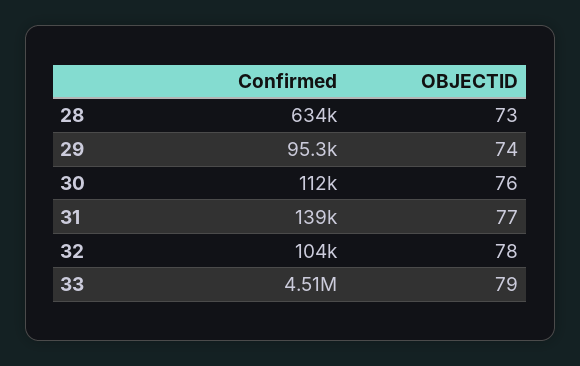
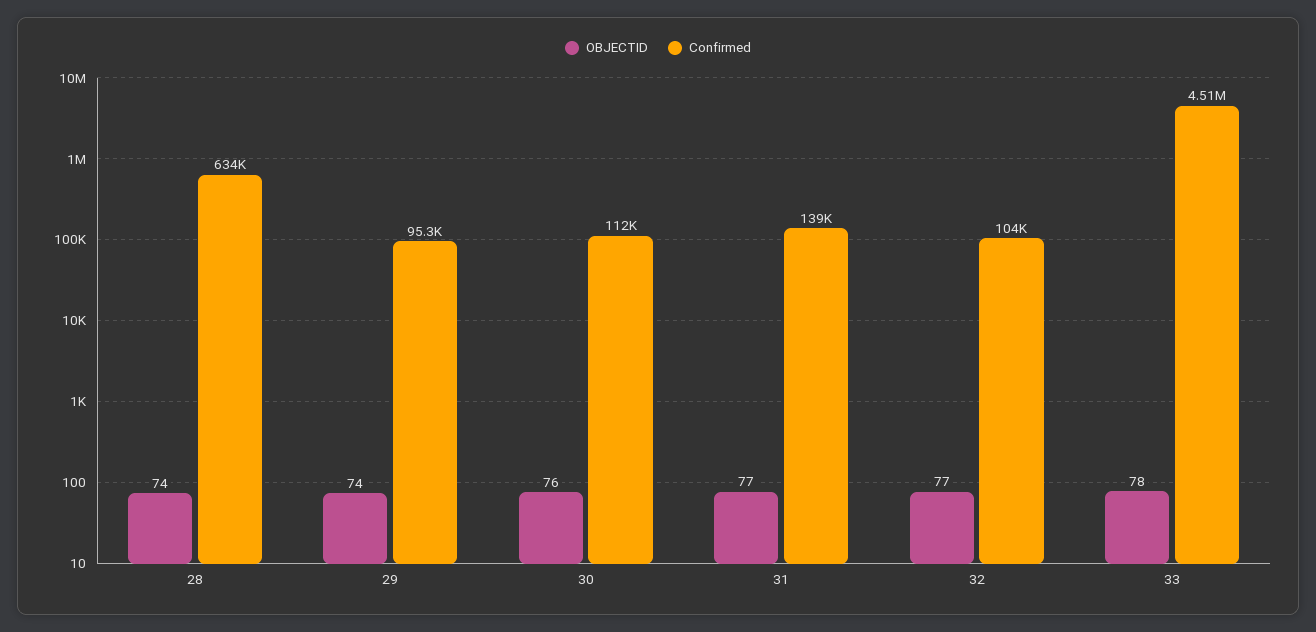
  {
    "Confirmed": {
      "28": 634000,
      "29": 95300,
      "30": 112000,
      "31": 139000,
      "32": 104000,
      "33": 4510000
    },
    "OBJECTID": {
-     "28": 73,
+     "28": 74,
      "29": 74,
      "30": 76,
      "31": 77,
-     "32": 78,
+     "32": 77,
-     "33": 79
+     "33": 78
    }
  }

